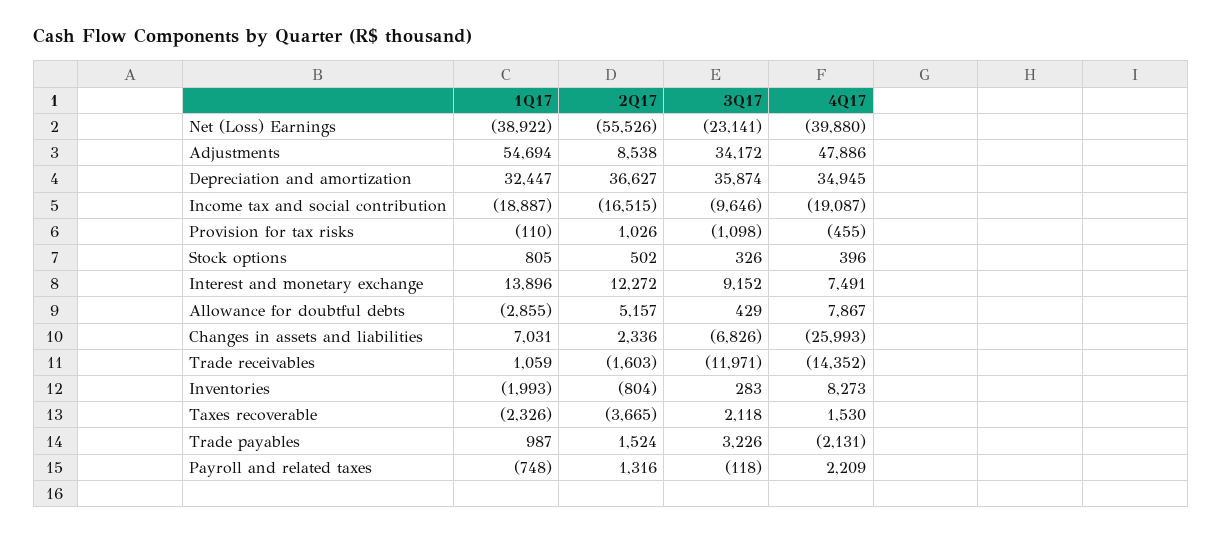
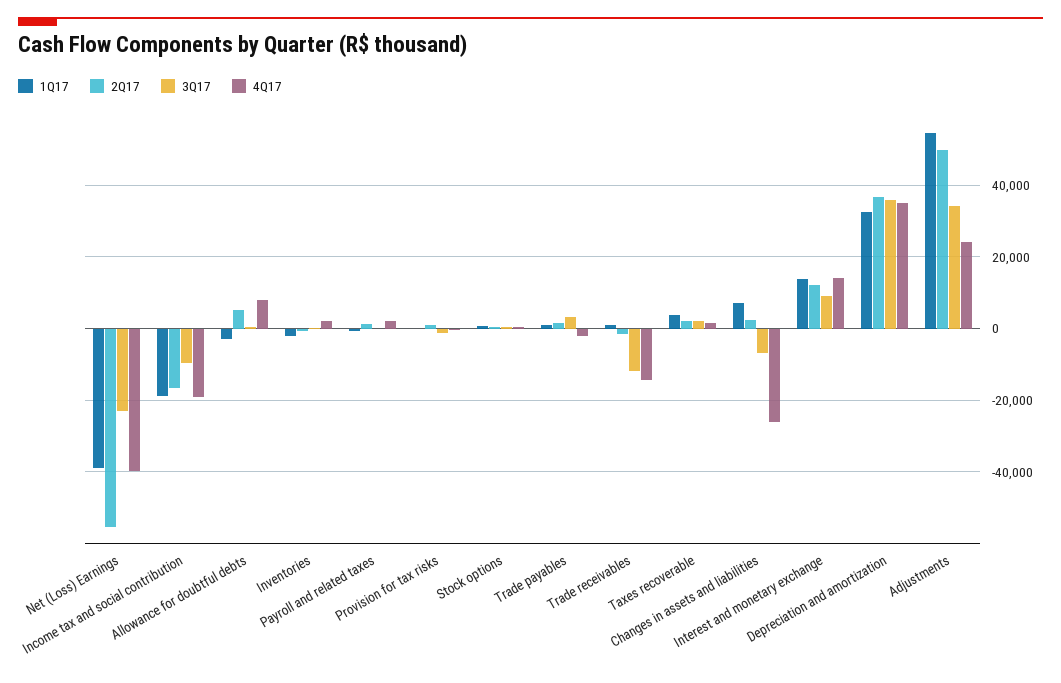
  {
    "1Q17": {
      "Net (Loss) Earnings": -38922,
      "Adjustments": 54694,
      "Depreciation and amortization": 32447,
      "Income tax and social contribution": -18887,
      "Provision for tax risks": -110,
      "Stock options": 805,
      "Interest and monetary exchange": 13896,
      "Allowance for doubtful debts": -2855,
      "Changes in assets and liabilities": 7031,
      "Trade receivables": 1059,
      "Inventories": -1993,
-     "Taxes recoverable": -2326,
+     "Taxes recoverable": 4000,
      "Trade payables": 987,
      "Payroll and related taxes": -748
    },
    "2Q17": {
      "Net (Loss) Earnings": -55526,
-     "Adjustments": 8538,
+     "Adjustments": 50000,
      "Depreciation and amortization": 36627,
      "Income tax and social contribution": -16515,
      "Provision for tax risks": 1026,
      "Stock options": 502,
      "Interest and monetary exchange": 12272,
      "Allowance for doubtful debts": 5157,
      "Changes in assets and liabilities": 2336,
      "Trade receivables": -1603,
      "Inventories": -804,
-     "Taxes recoverable": -3665,
+     "Taxes recoverable": 2000,
      "Trade payables": 1524,
      "Payroll and related taxes": 1316
    },
    "3Q17": {
      "Net (Loss) Earnings": -23141,
      "Adjustments": 34172,
      "Depreciation and amortization": 35874,
      "Income tax and social contribution": -9646,
      "Provision for tax risks": -1098,
      "Stock options": 326,
      "Interest and monetary exchange": 9152,
      "Allowance for doubtful debts": 429,
      "Changes in assets and liabilities": -6826,
      "Trade receivables": -11971,
      "Inventories": 283,
      "Taxes recoverable": 2118,
      "Trade payables": 3226,
      "Payroll and related taxes": -118
    },
    "4Q17": {
      "Net (Loss) Earnings": -39880,
-     "Adjustments": 47886,
+     "Adjustments": 24000,
      "Depreciation and amortization": 34945,
      "Income tax and social contribution": -19087,
      "Provision for tax risks": -455,
      "Stock options": 396,
-     "Interest and monetary exchange": 7491,
+     "Interest and monetary exchange": 14000,
      "Allowance for doubtful debts": 7867,
      "Changes in assets and liabilities": -25993,
      "Trade receivables": -14352,
-     "Inventories": 8273,
+     "Inventories": 2000,
      "Taxes recoverable": 1530,
      "Trade payables": -2131,
      "Payroll and related taxes": 2209
    }
  }

